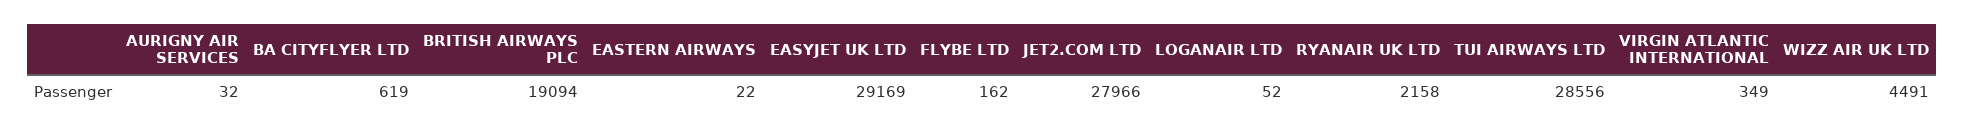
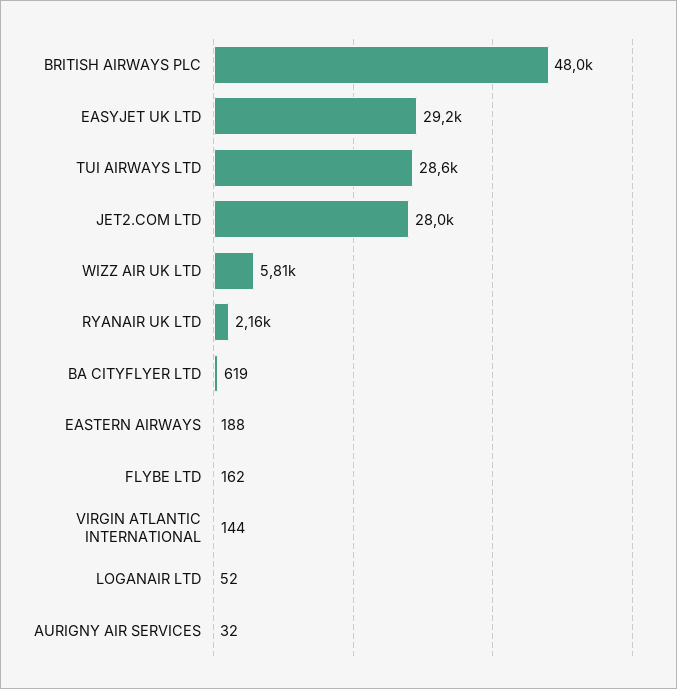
  {
    "AURIGNY AIR SERVICES": 32,
    "BA CITYFLYER LTD": 619,
-   "BRITISH AIRWAYS PLC": 19094,
+   "BRITISH AIRWAYS PLC": 48000,
-   "EASTERN AIRWAYS": 22,
+   "EASTERN AIRWAYS": 188,
    "EASYJET UK LTD": 29169,
    "FLYBE LTD": 162,
    "JET2.COM LTD": 27966,
    "LOGANAIR LTD": 52,
    "RYANAIR UK LTD": 2158,
    "TUI AIRWAYS LTD": 28556,
-   "VIRGIN ATLANTIC INTERNATIONAL": 349,
+   "VIRGIN ATLANTIC INTERNATIONAL": 144,
-   "WIZZ AIR UK LTD": 4491
+   "WIZZ AIR UK LTD": 5810
  }

